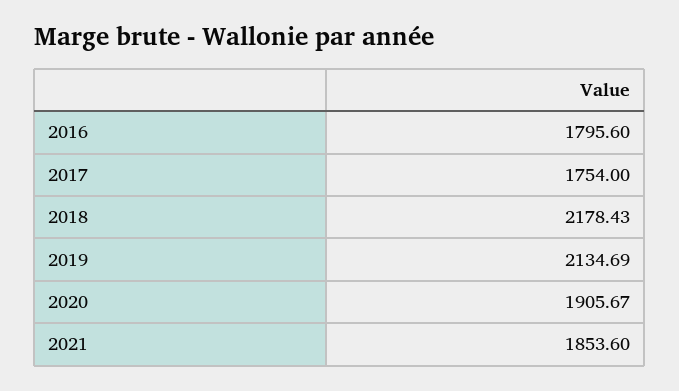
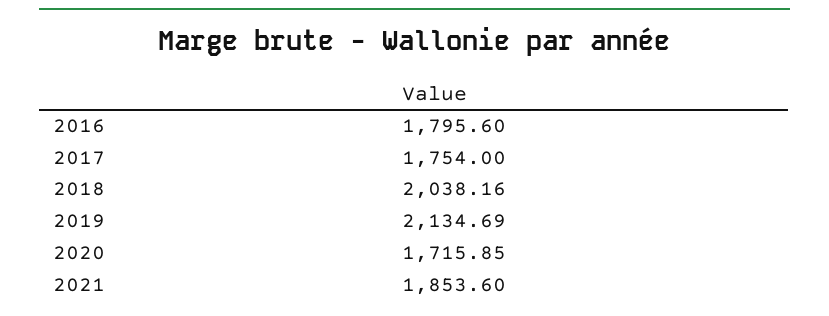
  {
    "2016": 1795.6,
    "2017": 1754,
-   "2018": 2178.43,
+   "2018": 2038.16,
    "2019": 2134.69,
-   "2020": 1905.67,
+   "2020": 1715.85,
    "2021": 1853.6
  }

